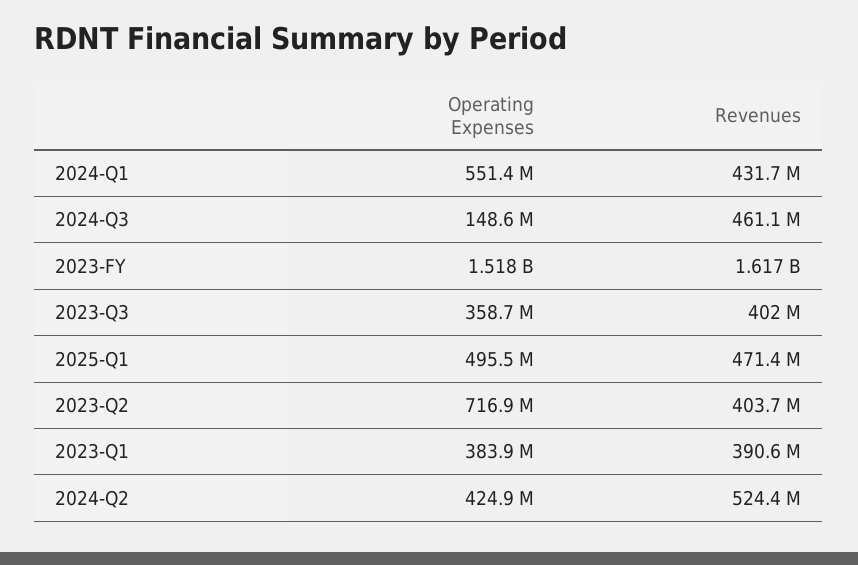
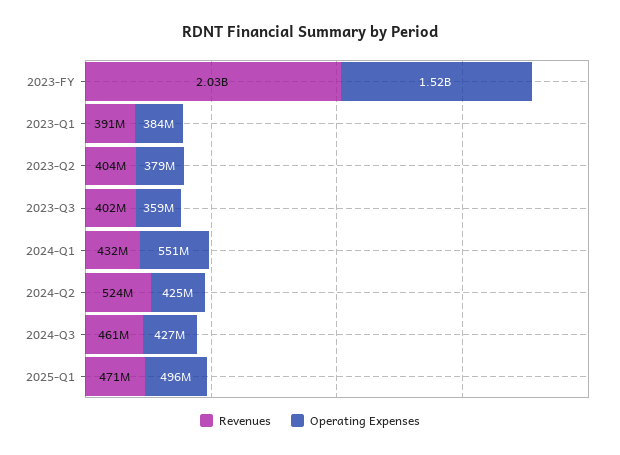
  {
    "Operating Expenses": {
      "2024-Q1": 551400000,
-     "2024-Q3": 148600000,
+     "2024-Q3": 427000000,
      "2023-FY": 1518000000,
      "2023-Q3": 358700000,
      "2025-Q1": 495500000,
-     "2023-Q2": 716900000,
+     "2023-Q2": 379000000,
      "2023-Q1": 383900000,
      "2024-Q2": 424900000
    },
    "Revenues": {
      "2024-Q1": 431700000,
      "2024-Q3": 461100000,
-     "2023-FY": 1617000000,
+     "2023-FY": 2030000000,
      "2023-Q3": 402000000,
      "2025-Q1": 471400000,
      "2023-Q2": 403700000,
      "2023-Q1": 390600000,
      "2024-Q2": 524400000
    }
  }

